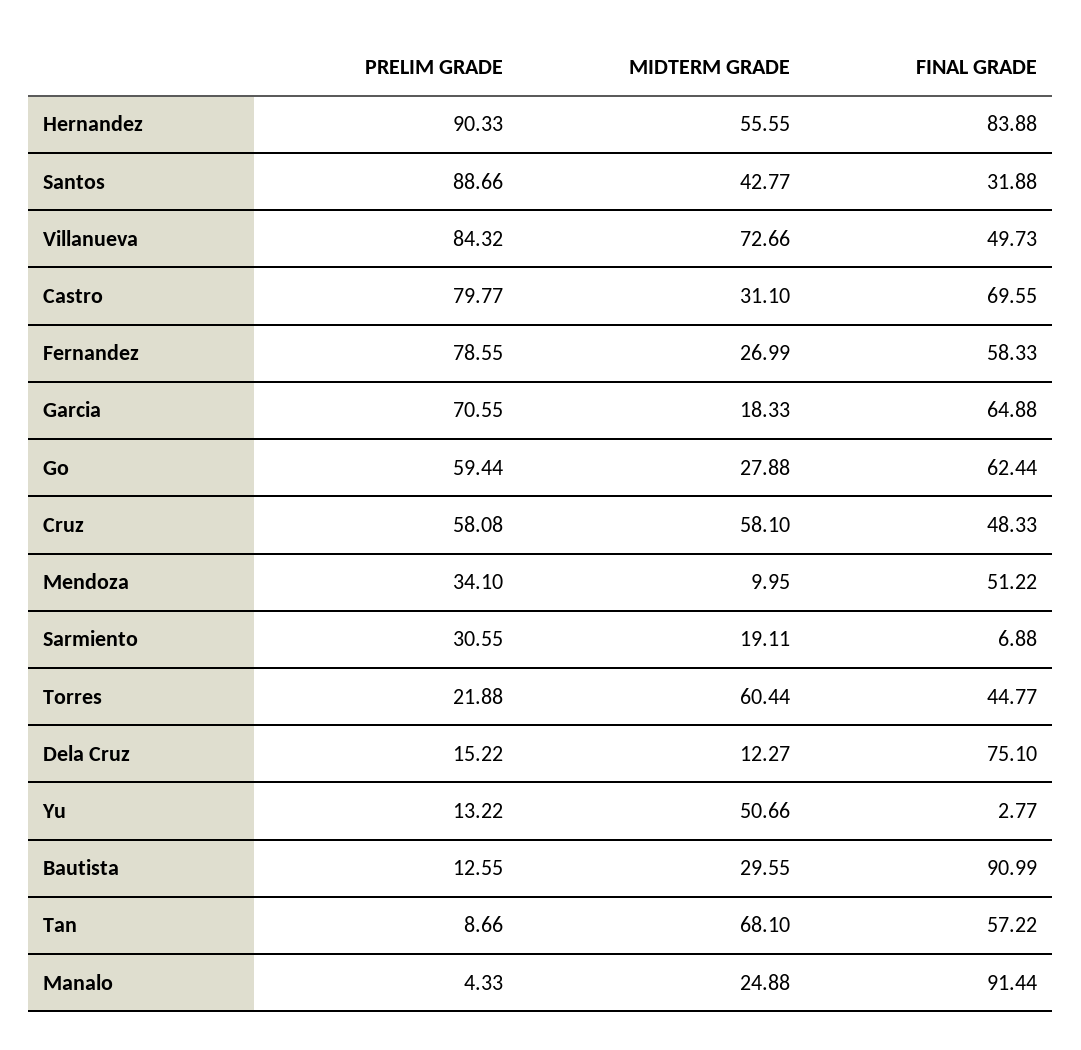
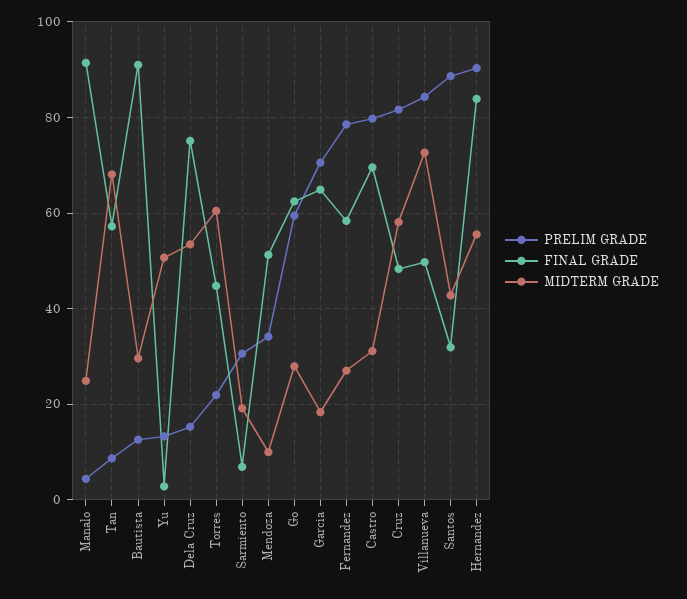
  {
    "PRELIM GRADE": {
      "Hernandez": 90.33,
      "Santos": 88.66,
      "Villanueva": 84.32,
      "Castro": 79.77,
      "Fernandez": 78.55,
      "Garcia": 70.55,
      "Go": 59.44,
-     "Cruz": 58.08,
+     "Cruz": 82,
      "Mendoza": 34.1,
      "Sarmiento": 30.55,
      "Torres": 21.88,
      "Dela Cruz": 15.22,
      "Yu": 13.22,
      "Bautista": 12.55,
      "Tan": 8.66,
      "Manalo": 4.33
    },
    "MIDTERM GRADE": {
      "Hernandez": 55.55,
      "Santos": 42.77,
      "Villanueva": 72.66,
      "Castro": 31.1,
      "Fernandez": 26.99,
      "Garcia": 18.33,
      "Go": 27.88,
      "Cruz": 58.1,
      "Mendoza": 9.95,
      "Sarmiento": 19.11,
      "Torres": 60.44,
-     "Dela Cruz": 12.27,
+     "Dela Cruz": 54,
      "Yu": 50.66,
      "Bautista": 29.55,
      "Tan": 68.1,
      "Manalo": 24.88
    },
    "FINAL GRADE": {
      "Hernandez": 83.88,
      "Santos": 31.88,
      "Villanueva": 49.73,
      "Castro": 69.55,
      "Fernandez": 58.33,
      "Garcia": 64.88,
      "Go": 62.44,
      "Cruz": 48.33,
      "Mendoza": 51.22,
      "Sarmiento": 6.88,
      "Torres": 44.77,
      "Dela Cruz": 75.1,
      "Yu": 2.77,
      "Bautista": 90.99,
      "Tan": 57.22,
      "Manalo": 91.44
    }
  }

